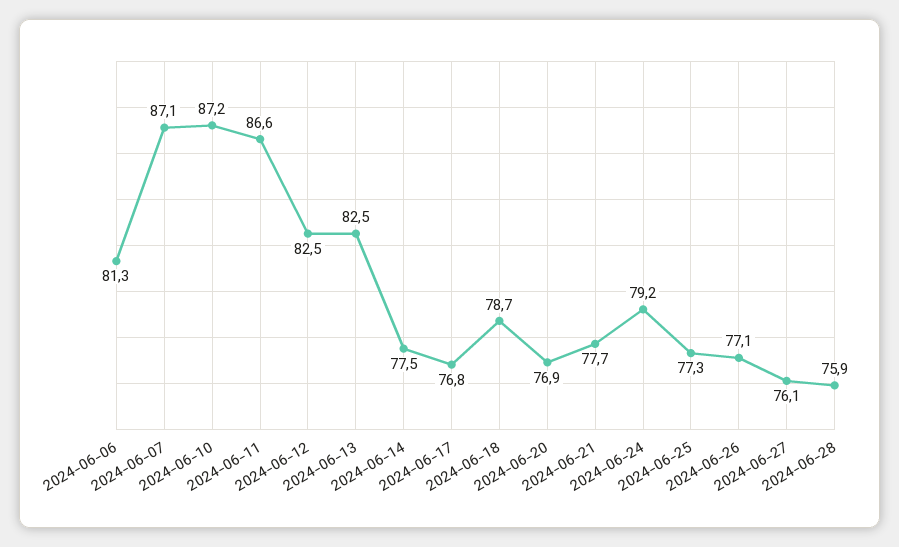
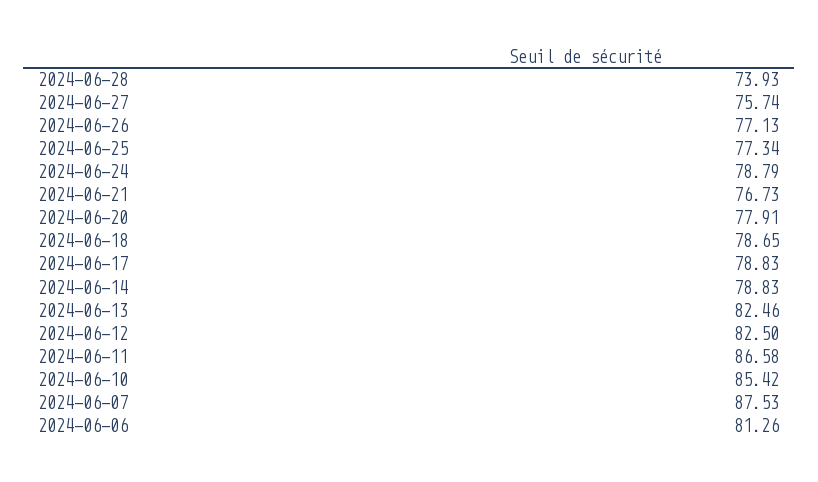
  {
    "2024-06-06": 81.26,
-   "2024-06-07": 87.1,
+   "2024-06-07": 87.53,
-   "2024-06-10": 87.2,
+   "2024-06-10": 85.42,
    "2024-06-11": 86.58,
    "2024-06-12": 82.5,
    "2024-06-13": 82.46,
-   "2024-06-14": 77.5,
+   "2024-06-14": 78.83,
-   "2024-06-17": 76.8,
+   "2024-06-17": 78.83,
    "2024-06-18": 78.65,
-   "2024-06-20": 76.9,
+   "2024-06-20": 77.91,
-   "2024-06-21": 77.7,
+   "2024-06-21": 76.73,
-   "2024-06-24": 79.2,
+   "2024-06-24": 78.79,
    "2024-06-25": 77.34,
    "2024-06-26": 77.13,
-   "2024-06-27": 76.1,
+   "2024-06-27": 75.74,
-   "2024-06-28": 75.9
+   "2024-06-28": 73.93
  }

